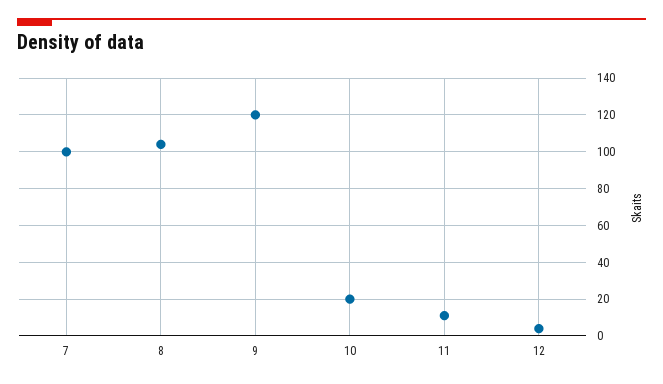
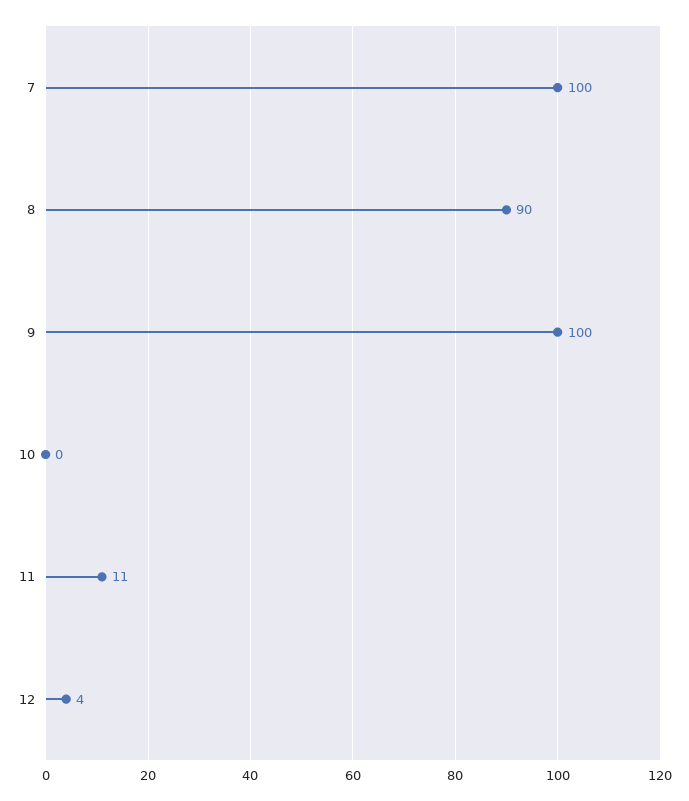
  {
    "7": 100,
-   "8": 105,
+   "8": 90,
-   "9": 120,
+   "9": 100,
-   "10": 20,
+   "10": 0,
    "11": 11,
    "12": 4
  }

